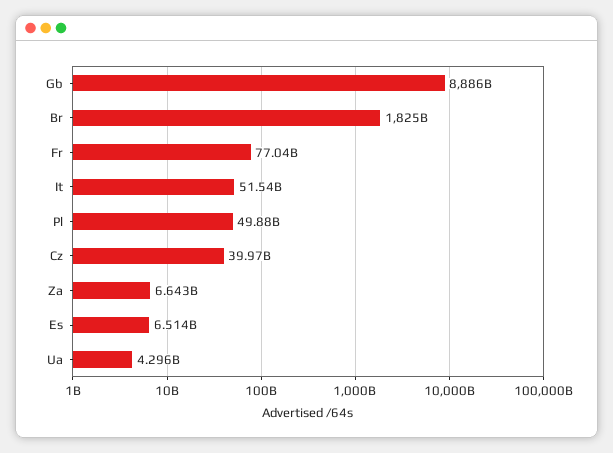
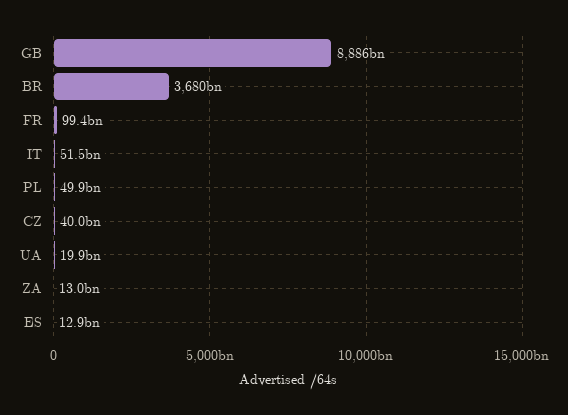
  {
    "Gb": 8886000000000,
-   "Br": 1825000000000,
+   "Br": 3680000000000,
-   "Fr": 77040000000,
+   "Fr": 99400000000,
    "It": 51540000000,
    "Pl": 49880000000,
    "Cz": 39970000000,
-   "Za": 6643000000,
+   "Za": 13000000000,
-   "Es": 6514000000,
+   "Es": 12900000000,
-   "Ua": 4296000000
+   "Ua": 19900000000
  }

